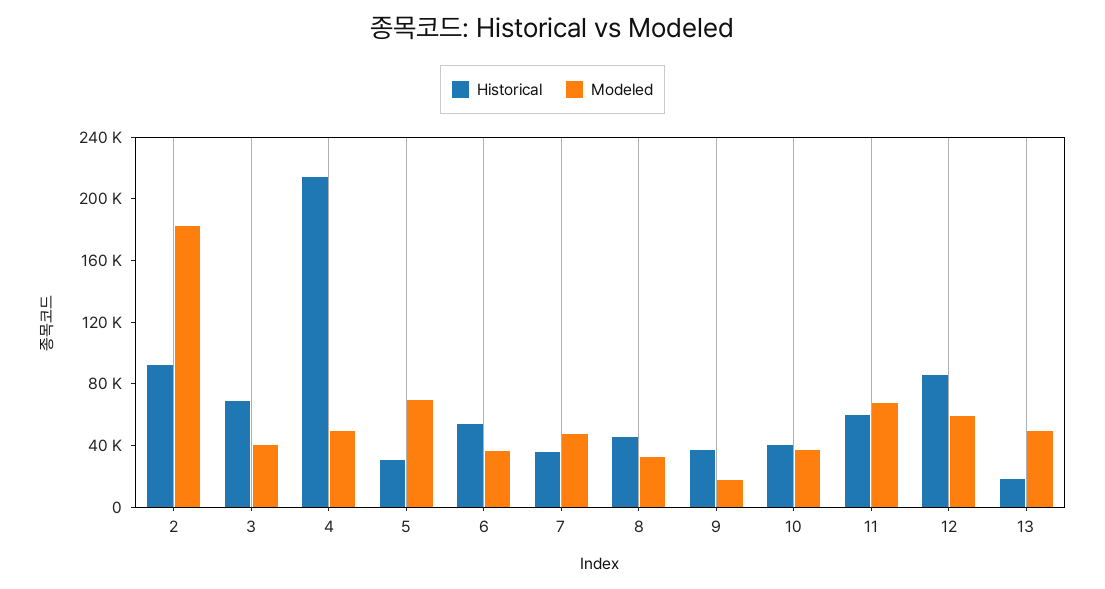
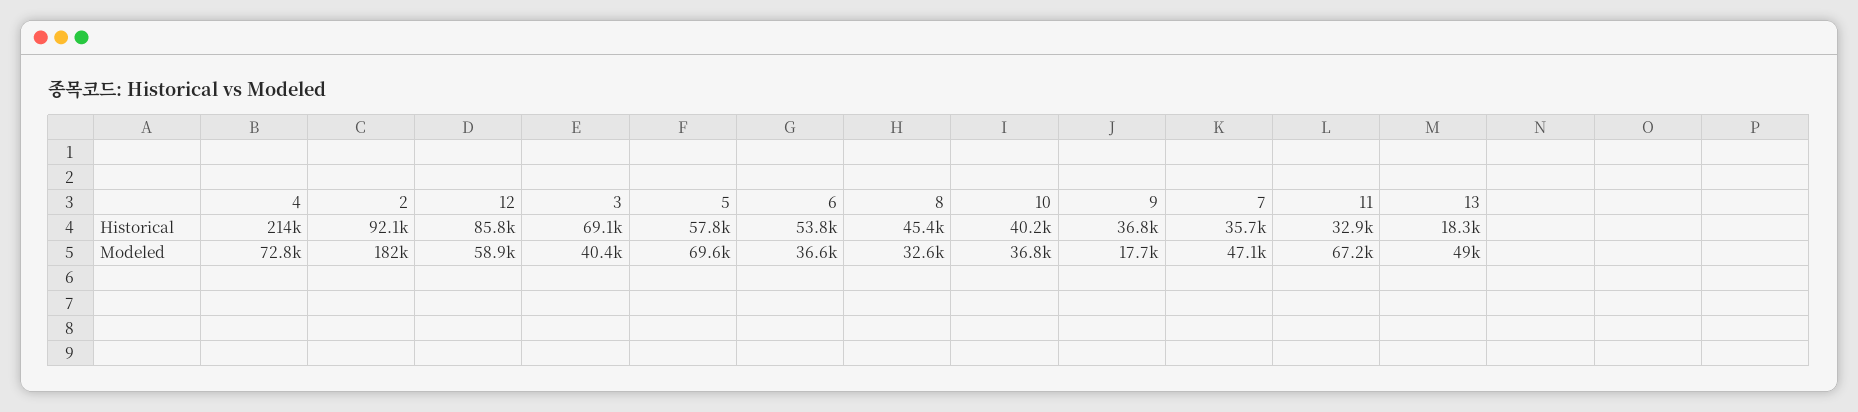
  {
    "Historical": {
      "2": 92100,
      "3": 69100,
      "4": 214000,
-     "5": 30000,
+     "5": 57800,
      "6": 53800,
      "7": 35700,
      "8": 45400,
      "9": 36800,
      "10": 40200,
-     "11": 60000,
+     "11": 32900,
      "12": 85800,
      "13": 18300
    },
    "Modeled": {
      "2": 182000,
      "3": 40400,
-     "4": 50000,
+     "4": 72800,
      "5": 69600,
      "6": 36600,
      "7": 47100,
      "8": 32600,
      "9": 17700,
      "10": 36800,
      "11": 67200,
      "12": 58900,
      "13": 49000
    }
  }

